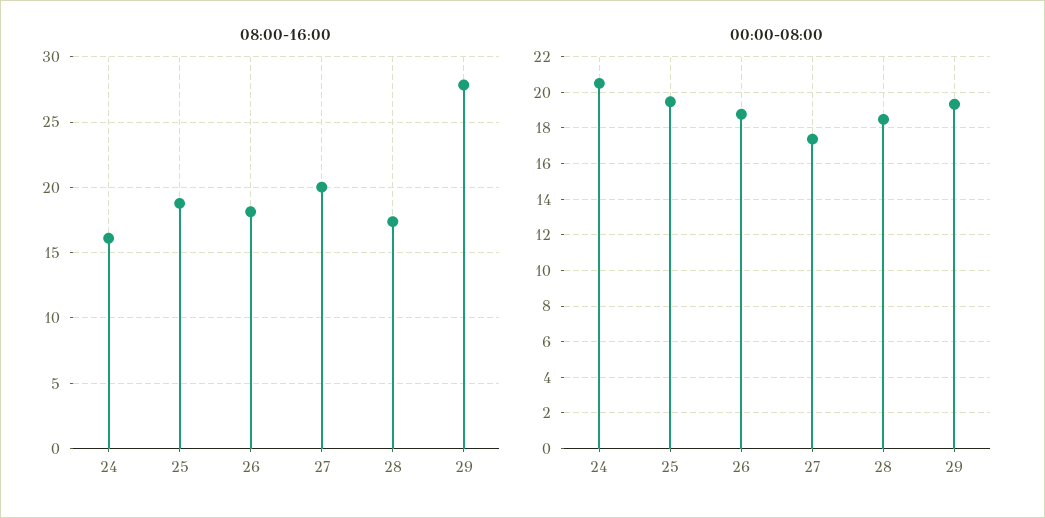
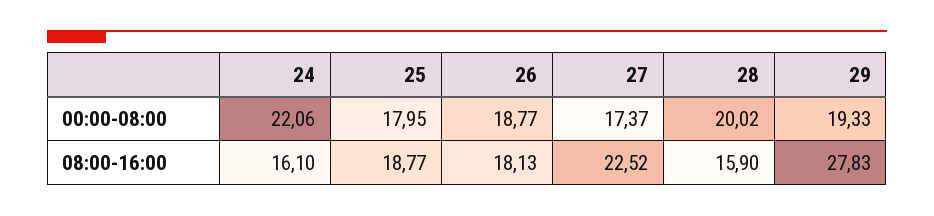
  {
    "08:00-16:00": {
      "24": 16.1,
      "25": 18.77,
      "26": 18.13,
-     "27": 20,
+     "27": 22.52,
-     "28": 17.5,
+     "28": 15.9,
      "29": 27.83
    },
    "00:00-08:00": {
-     "24": 20.5,
+     "24": 22.06,
-     "25": 19.5,
+     "25": 17.95,
      "26": 18.77,
      "27": 17.37,
-     "28": 18.5,
+     "28": 20.02,
      "29": 19.33
    }
  }

